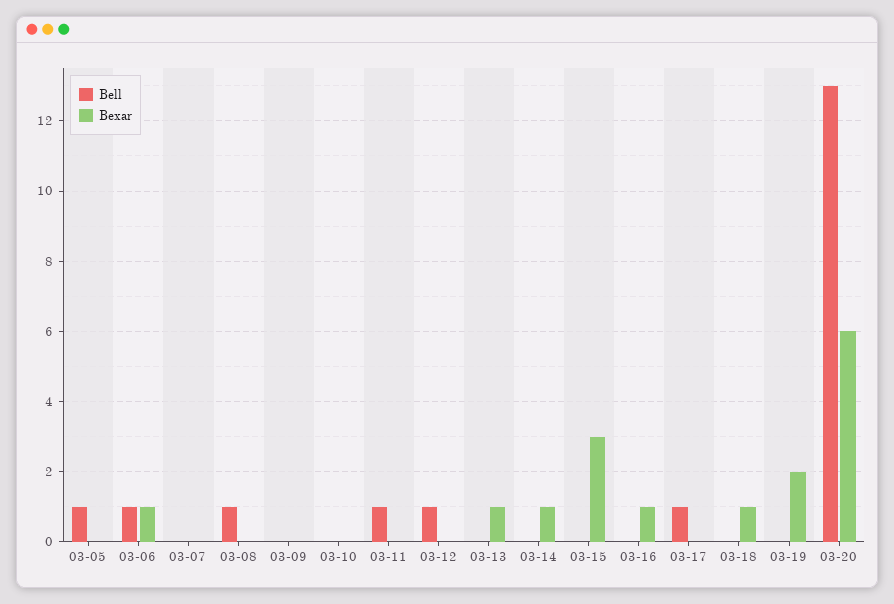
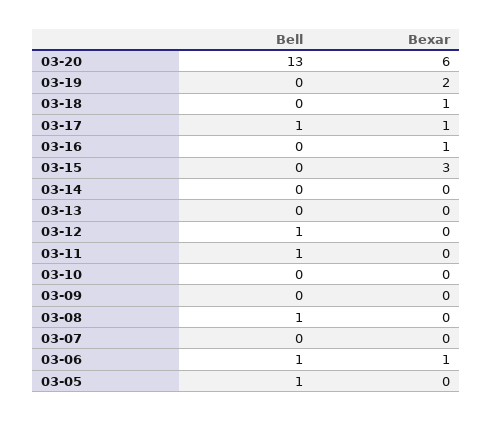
  {
    "Bell": {
      "03-05": 1,
      "03-06": 1,
      "03-07": 0,
      "03-08": 1,
      "03-09": 0,
      "03-10": 0,
      "03-11": 1,
      "03-12": 1,
      "03-13": 0,
      "03-14": 0,
      "03-15": 0,
      "03-16": 0,
      "03-17": 1,
      "03-18": 0,
      "03-19": 0,
      "03-20": 13
    },
    "Bexar": {
      "03-05": 0,
      "03-06": 1,
      "03-07": 0,
      "03-08": 0,
      "03-09": 0,
      "03-10": 0,
      "03-11": 0,
      "03-12": 0,
-     "03-13": 1,
+     "03-13": 0,
-     "03-14": 1,
+     "03-14": 0,
      "03-15": 3,
      "03-16": 1,
-     "03-17": 0,
+     "03-17": 1,
      "03-18": 1,
      "03-19": 2,
      "03-20": 6
    }
  }

